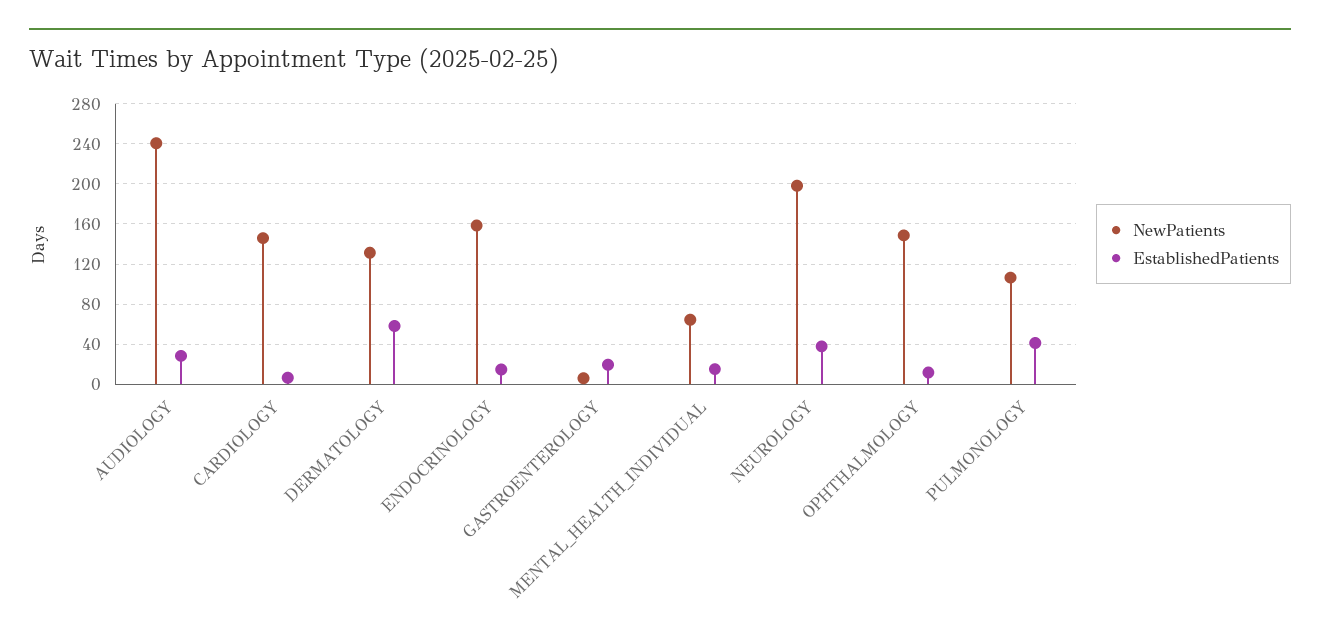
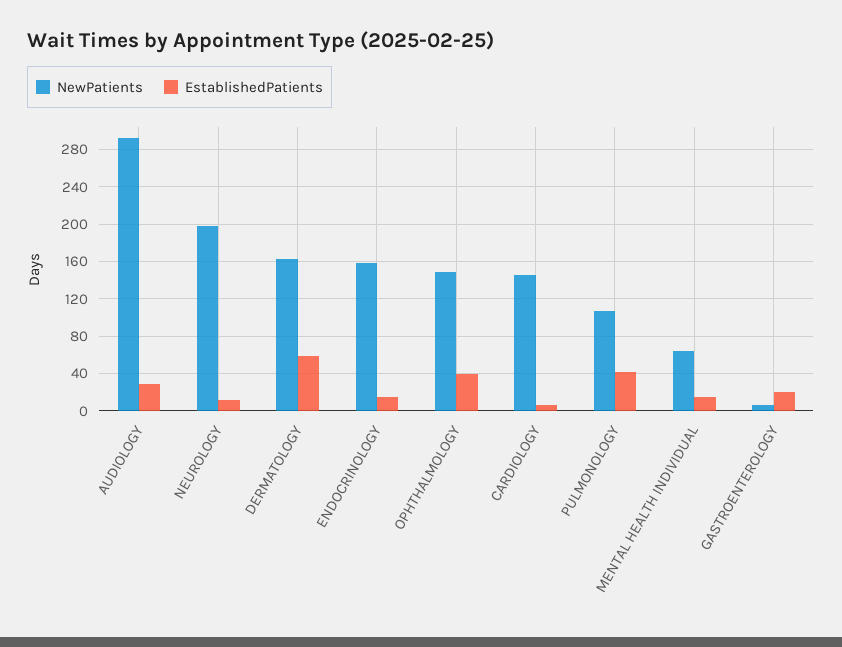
  {
    "NewPatients": {
-     "AUDIOLOGY": 240,
+     "AUDIOLOGY": 290,
      "CARDIOLOGY": 150,
-     "DERMATOLOGY": 130,
+     "DERMATOLOGY": 160,
      "ENDOCRINOLOGY": 160,
      "GASTROENTEROLOGY": 10,
      "MENTAL_HEALTH_INDIVIDUAL": 60,
      "NEUROLOGY": 200,
      "OPHTHALMOLOGY": 150,
      "PULMONOLOGY": 110
    },
    "EstablishedPatients": {
      "AUDIOLOGY": 30,
      "CARDIOLOGY": 10,
      "DERMATOLOGY": 60,
      "ENDOCRINOLOGY": 10,
      "GASTROENTEROLOGY": 20,
      "MENTAL_HEALTH_INDIVIDUAL": 20,
-     "NEUROLOGY": 40,
+     "NEUROLOGY": 10,
-     "OPHTHALMOLOGY": 10,
+     "OPHTHALMOLOGY": 40,
      "PULMONOLOGY": 40
    }
  }

